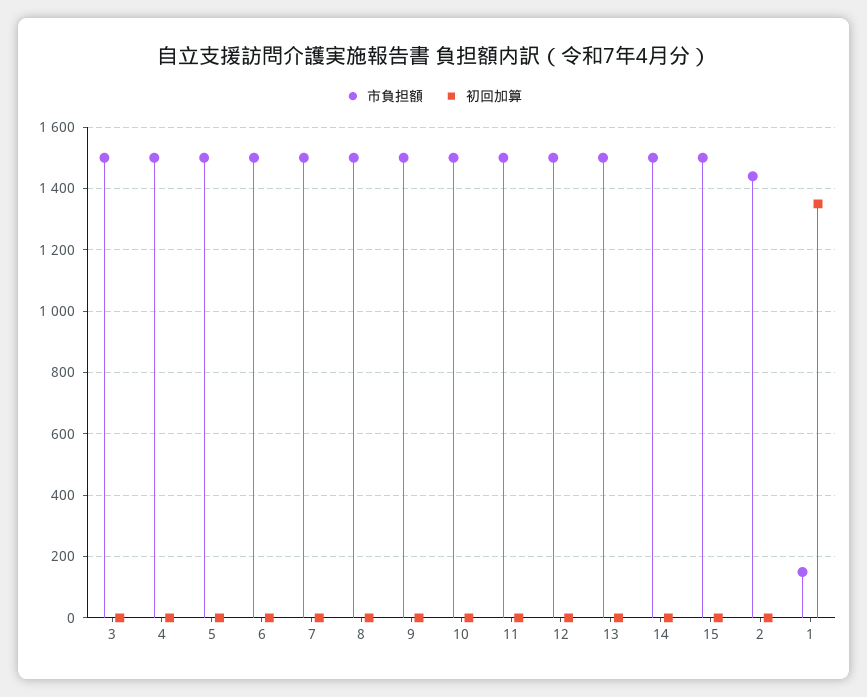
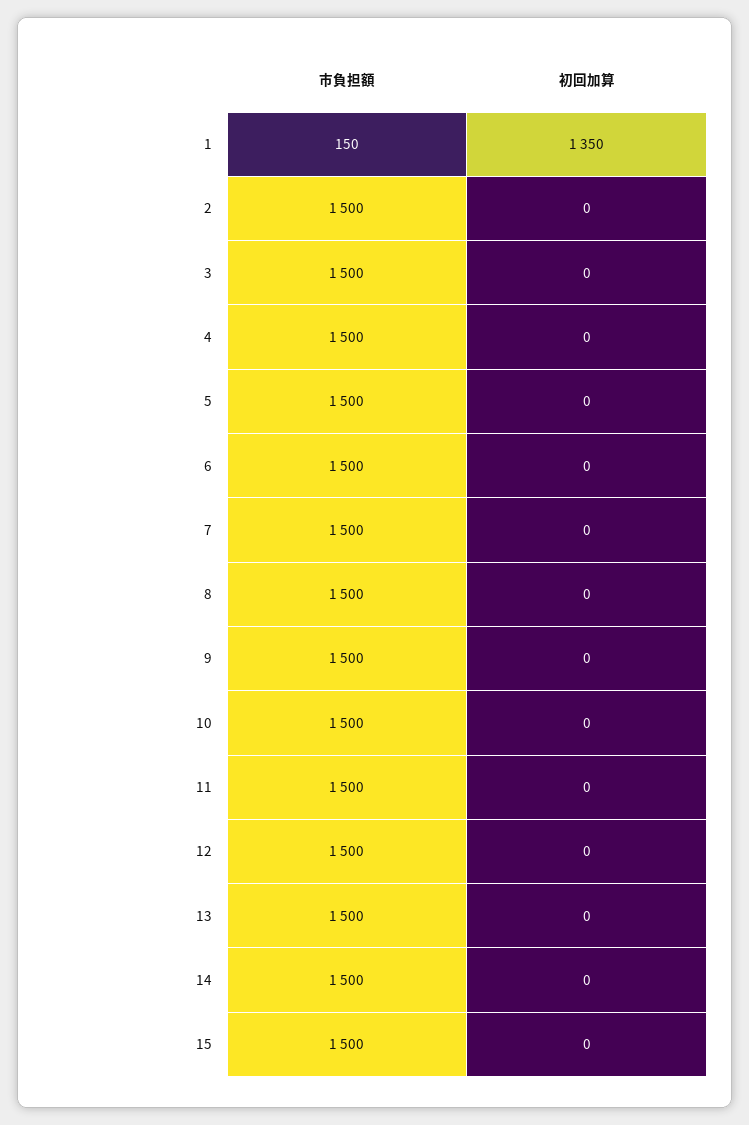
  {
    "市負担額": {
      "3": 1500,
      "4": 1500,
      "5": 1500,
      "6": 1500,
      "7": 1500,
      "8": 1500,
      "9": 1500,
      "10": 1500,
      "11": 1500,
      "12": 1500,
      "13": 1500,
      "14": 1500,
      "15": 1500,
-     "2": 1440,
+     "2": 1500,
      "1": 150
    },
    "初回加算": {
      "3": 0,
      "4": 0,
      "5": 0,
      "6": 0,
      "7": 0,
      "8": 0,
      "9": 0,
      "10": 0,
      "11": 0,
      "12": 0,
      "13": 0,
      "14": 0,
      "15": 0,
      "2": 0,
      "1": 1350
    }
  }

